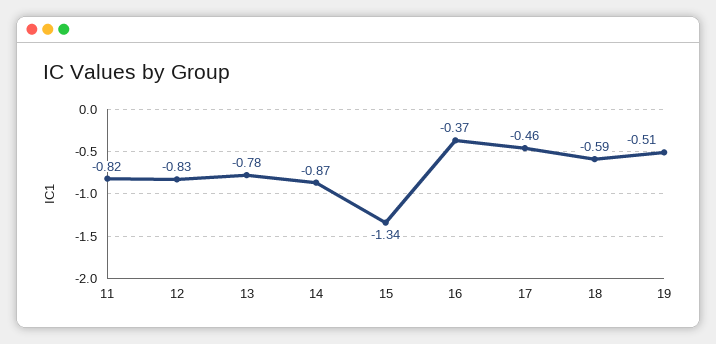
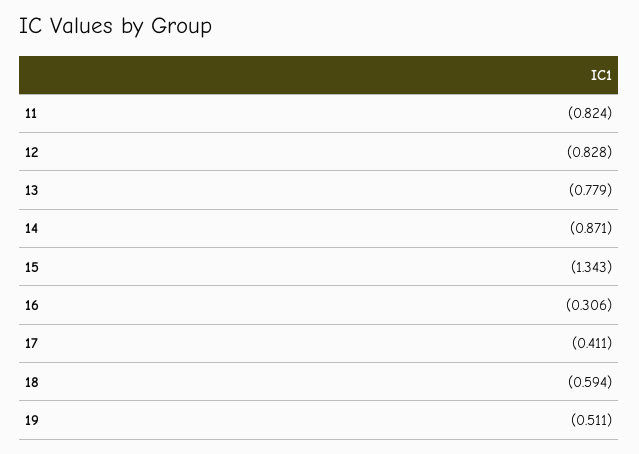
  {
    "11": -0.824,
    "12": -0.828,
    "13": -0.779,
    "14": -0.871,
    "15": -1.343,
-   "16": -0.37,
+   "16": -0.306,
-   "17": -0.46,
+   "17": -0.411,
    "18": -0.594,
    "19": -0.511
  }

